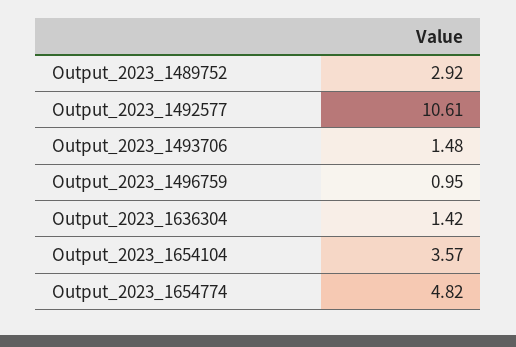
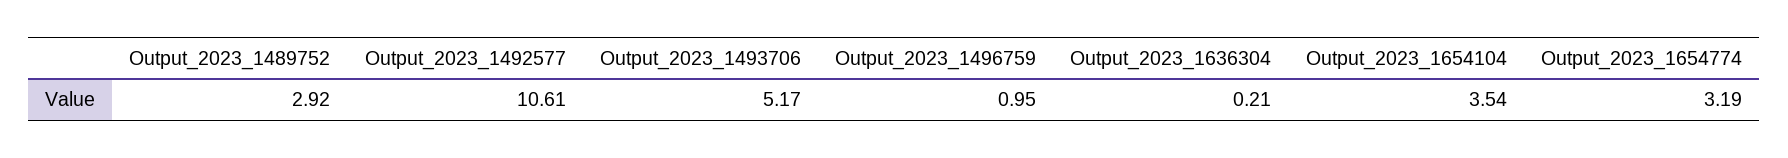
  {
    "Output_2023_1489752": 2.92,
    "Output_2023_1492577": 10.61,
-   "Output_2023_1493706": 1.48,
+   "Output_2023_1493706": 5.17,
    "Output_2023_1496759": 0.95,
-   "Output_2023_1636304": 1.42,
+   "Output_2023_1636304": 0.21,
-   "Output_2023_1654104": 3.57,
+   "Output_2023_1654104": 3.54,
-   "Output_2023_1654774": 4.82
+   "Output_2023_1654774": 3.19
  }

